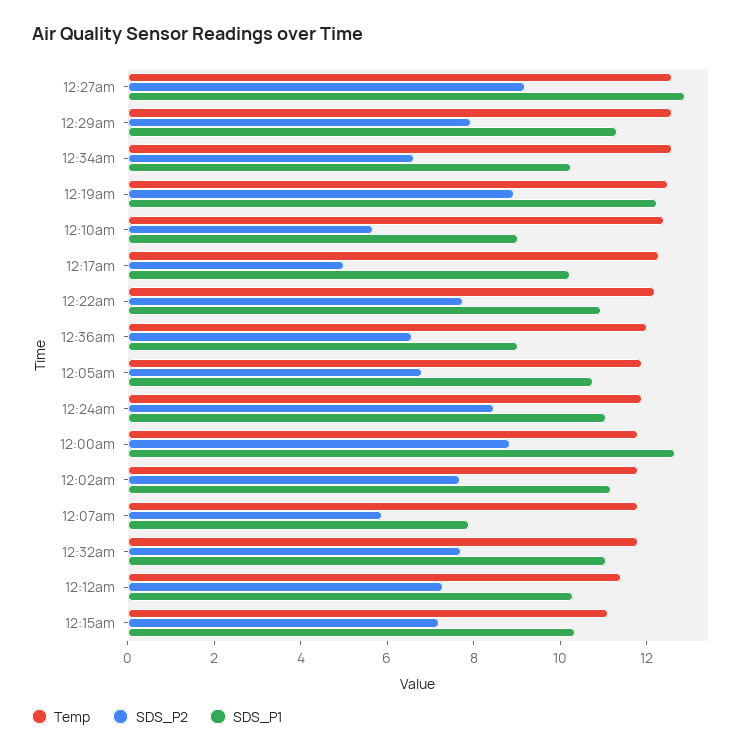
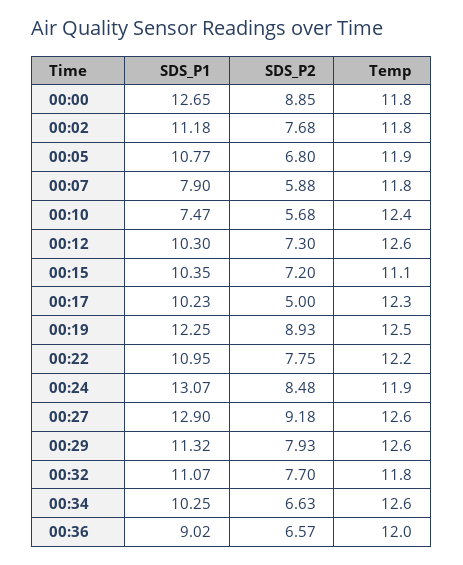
  {
    "Temp": {
      "12:27am": 12.6,
      "12:29am": 12.6,
      "12:34am": 12.6,
      "12:19am": 12.5,
      "12:10am": 12.4,
      "12:17am": 12.3,
      "12:22am": 12.2,
      "12:36am": 12,
      "12:05am": 11.9,
      "12:24am": 11.9,
      "12:00am": 11.8,
      "12:02am": 11.8,
      "12:07am": 11.8,
      "12:32am": 11.8,
-     "12:12am": 11.5,
+     "12:12am": 12.6,
      "12:15am": 11.1
    },
    "SDS_P2": {
      "12:27am": 9.18,
      "12:29am": 7.93,
      "12:34am": 6.63,
      "12:19am": 8.93,
      "12:10am": 5.68,
      "12:17am": 5,
      "12:22am": 7.75,
      "12:36am": 6.57,
      "12:05am": 6.8,
      "12:24am": 8.48,
      "12:00am": 8.85,
      "12:02am": 7.68,
      "12:07am": 5.88,
      "12:32am": 7.7,
      "12:12am": 7.3,
      "12:15am": 7.2
    },
    "SDS_P1": {
      "12:27am": 12.9,
      "12:29am": 11.32,
      "12:34am": 10.25,
      "12:19am": 12.25,
-     "12:10am": 9,
+     "12:10am": 7.47,
      "12:17am": 10.23,
      "12:22am": 10.95,
      "12:36am": 9.02,
      "12:05am": 10.77,
-     "12:24am": 11,
+     "12:24am": 13.07,
      "12:00am": 12.65,
      "12:02am": 11.18,
      "12:07am": 7.9,
      "12:32am": 11.07,
      "12:12am": 10.3,
      "12:15am": 10.35
    }
  }

